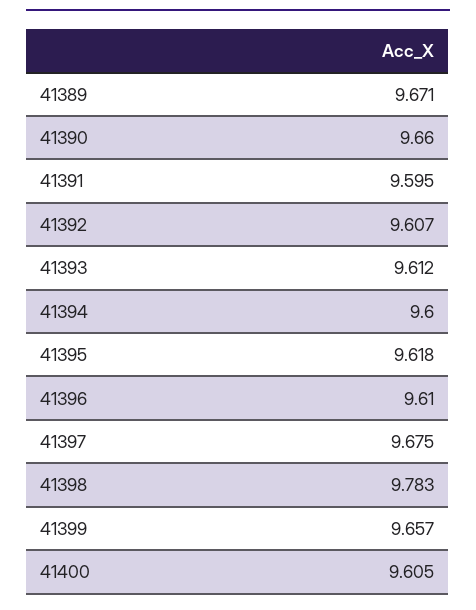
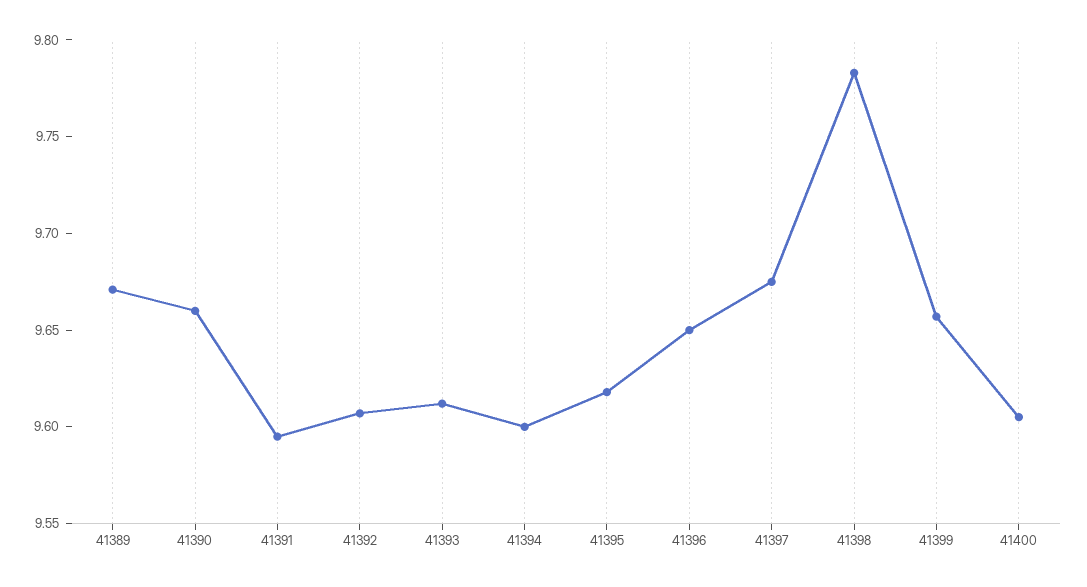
  {
    "41389": 9.671,
    "41390": 9.66,
    "41391": 9.595,
    "41392": 9.607,
    "41393": 9.612,
    "41394": 9.6,
    "41395": 9.618,
-   "41396": 9.61,
+   "41396": 9.65,
    "41397": 9.675,
    "41398": 9.783,
    "41399": 9.657,
    "41400": 9.605
  }

